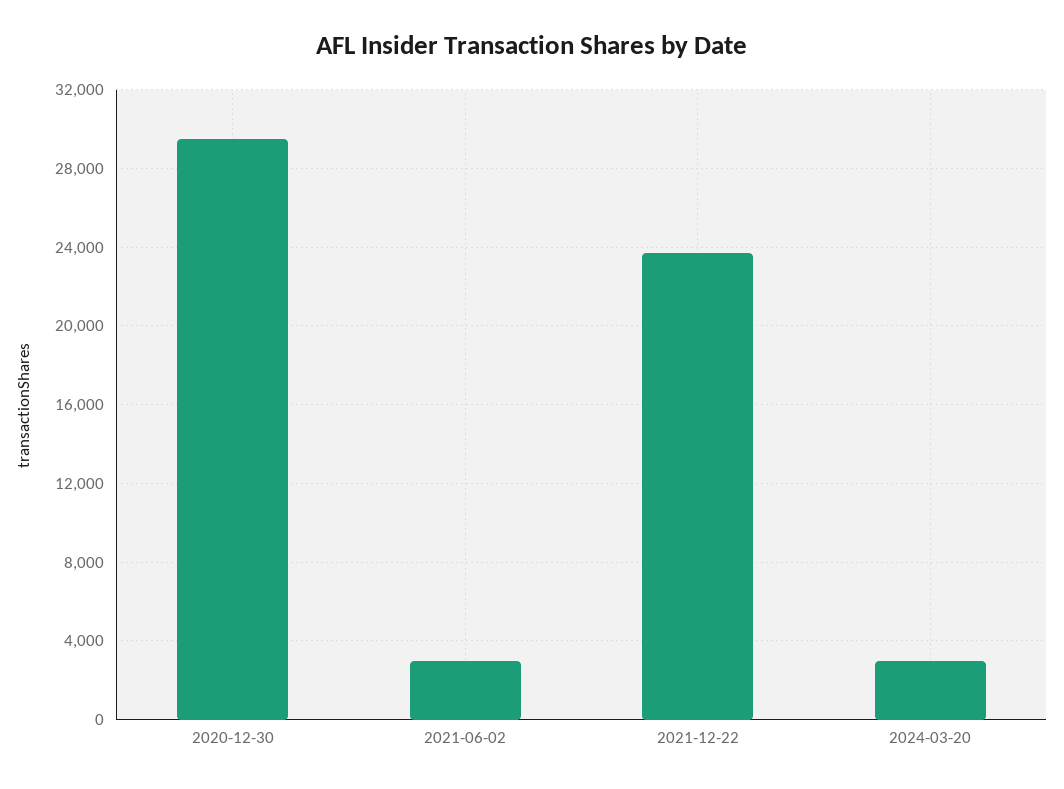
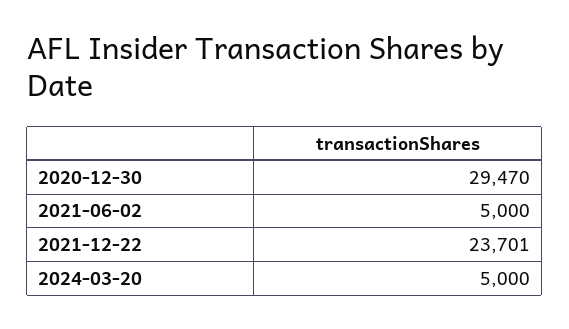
  {
    "2020-12-30": 29470,
-   "2021-06-02": 3000,
+   "2021-06-02": 5000,
    "2021-12-22": 23701,
-   "2024-03-20": 3000
+   "2024-03-20": 5000
  }

